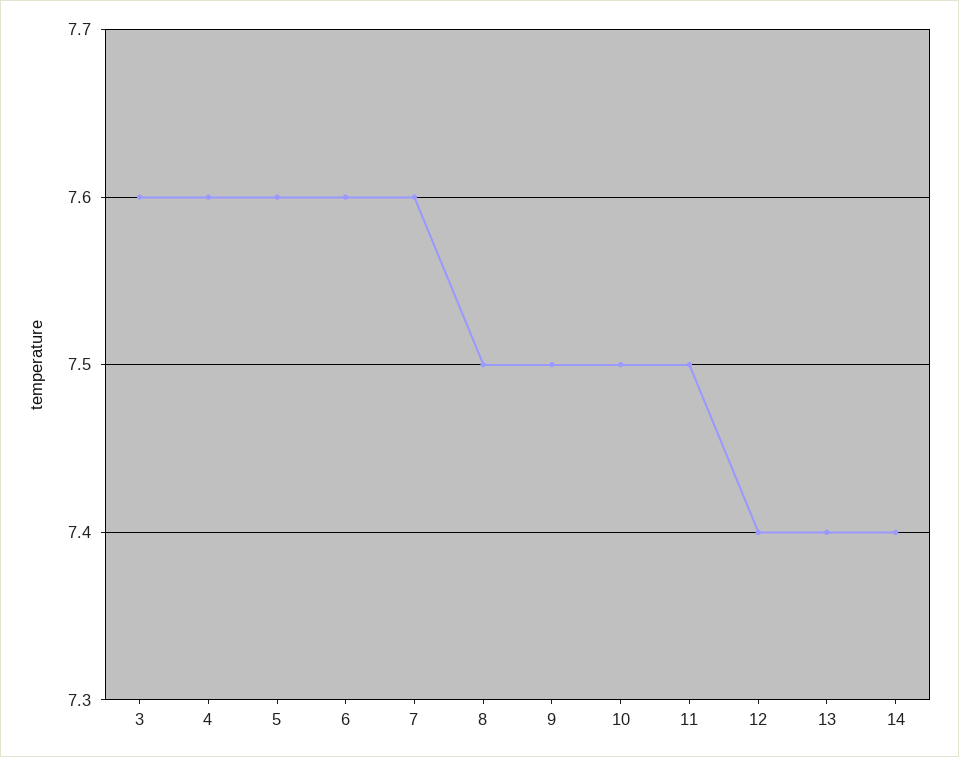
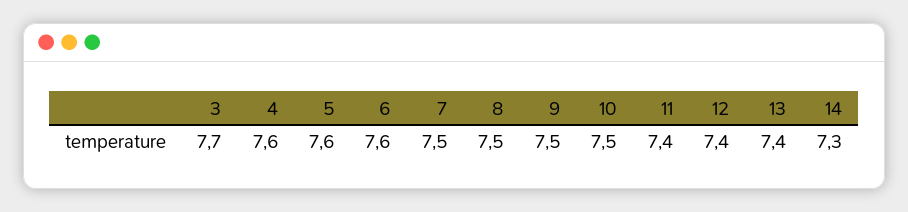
  {
-   "3": 7.6,
+   "3": 7.7,
    "4": 7.6,
    "5": 7.6,
    "6": 7.6,
-   "7": 7.6,
+   "7": 7.5,
    "8": 7.5,
    "9": 7.5,
    "10": 7.5,
-   "11": 7.5,
+   "11": 7.4,
    "12": 7.4,
    "13": 7.4,
-   "14": 7.4
+   "14": 7.3
  }

